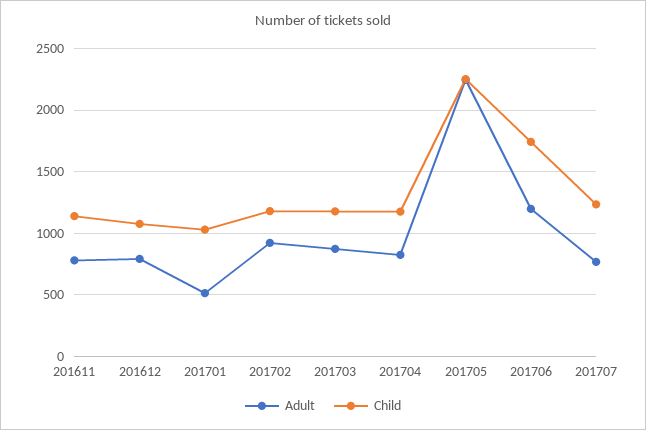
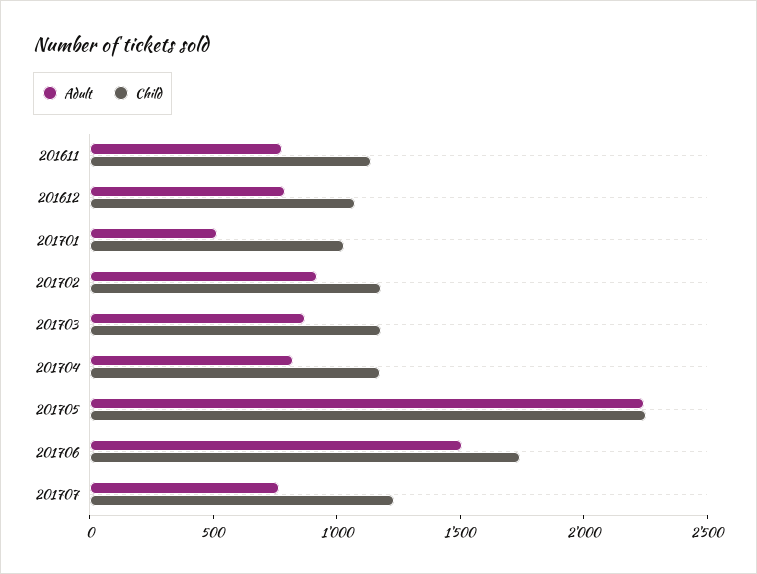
  {
    "Adult": {
      "201611": 800,
      "201612": 800,
      "201701": 500,
      "201702": 900,
      "201703": 850,
      "201704": 800,
      "201705": 2250,
-     "201706": 1200,
+     "201706": 1500,
      "201707": 750
    },
    "Child": {
      "201611": 1150,
      "201612": 1100,
      "201701": 1050,
      "201702": 1200,
      "201703": 1200,
      "201704": 1200,
      "201705": 2250,
      "201706": 1750,
      "201707": 1250
    }
  }

